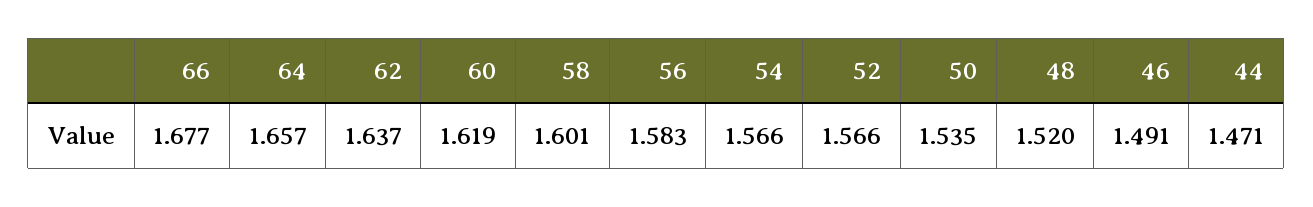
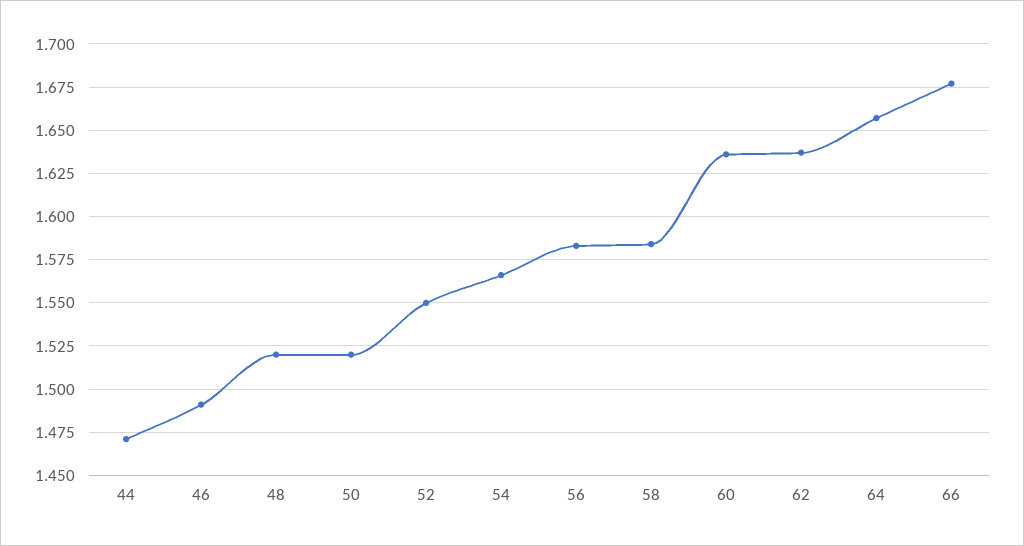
  {
    "66": 1.677,
    "64": 1.657,
    "62": 1.637,
-   "60": 1.619,
+   "60": 1.635,
-   "58": 1.601,
+   "58": 1.585,
    "56": 1.583,
    "54": 1.566,
-   "52": 1.566,
+   "52": 1.55,
-   "50": 1.535,
+   "50": 1.52,
    "48": 1.52,
    "46": 1.491,
    "44": 1.471
  }

